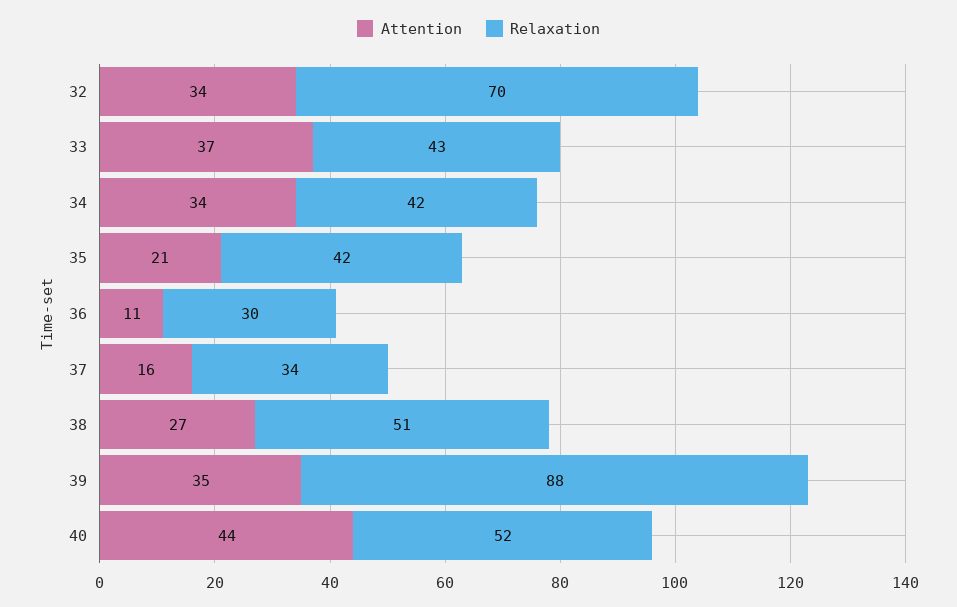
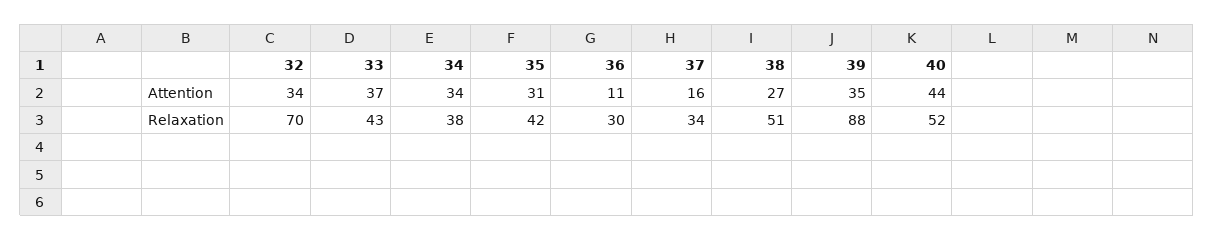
  {
    "Attention": {
      "32": 34,
      "33": 37,
      "34": 34,
-     "35": 21,
+     "35": 31,
      "36": 11,
      "37": 16,
      "38": 27,
      "39": 35,
      "40": 44
    },
    "Relaxation": {
      "32": 70,
      "33": 43,
-     "34": 42,
+     "34": 38,
      "35": 42,
      "36": 30,
      "37": 34,
      "38": 51,
      "39": 88,
      "40": 52
    }
  }

